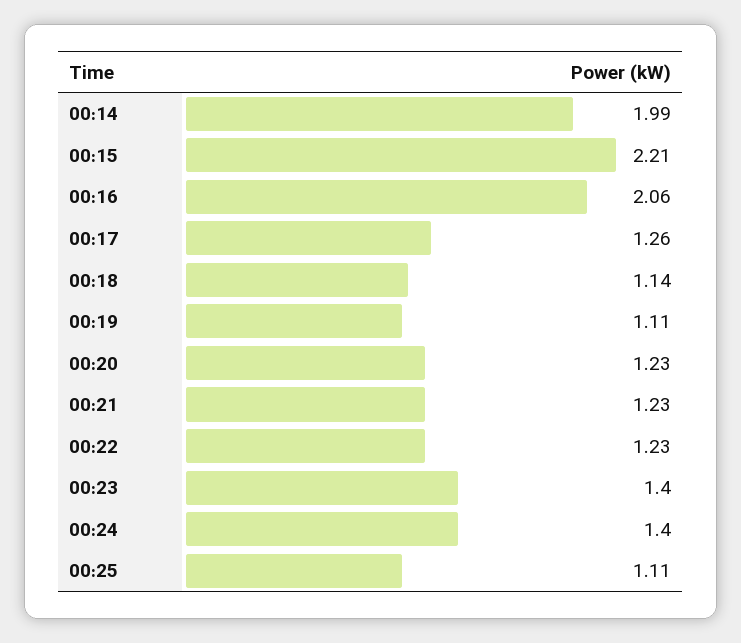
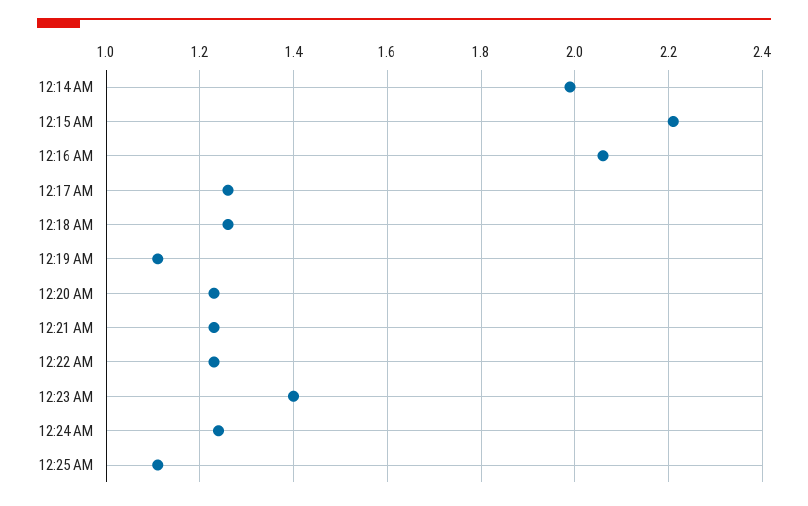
  {
    "00:14": 1.99,
    "00:15": 2.21,
    "00:16": 2.06,
    "00:17": 1.26,
-   "00:18": 1.14,
+   "00:18": 1.25,
    "00:19": 1.11,
    "00:20": 1.23,
    "00:21": 1.23,
    "00:22": 1.23,
    "00:23": 1.4,
-   "00:24": 1.4,
+   "00:24": 1.25,
    "00:25": 1.11
  }

